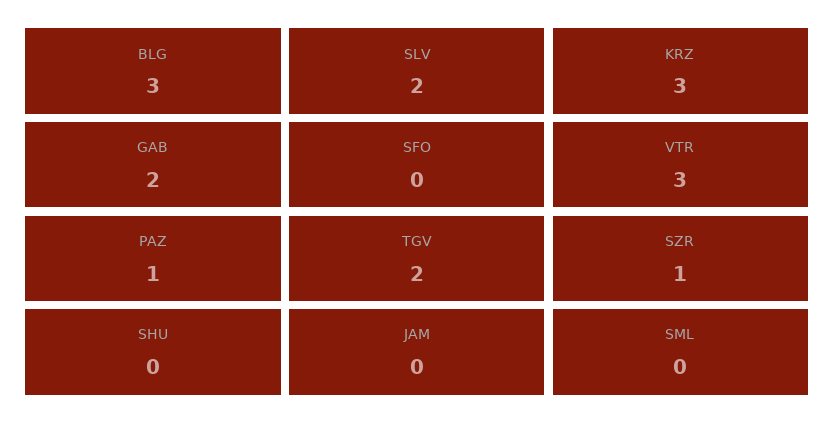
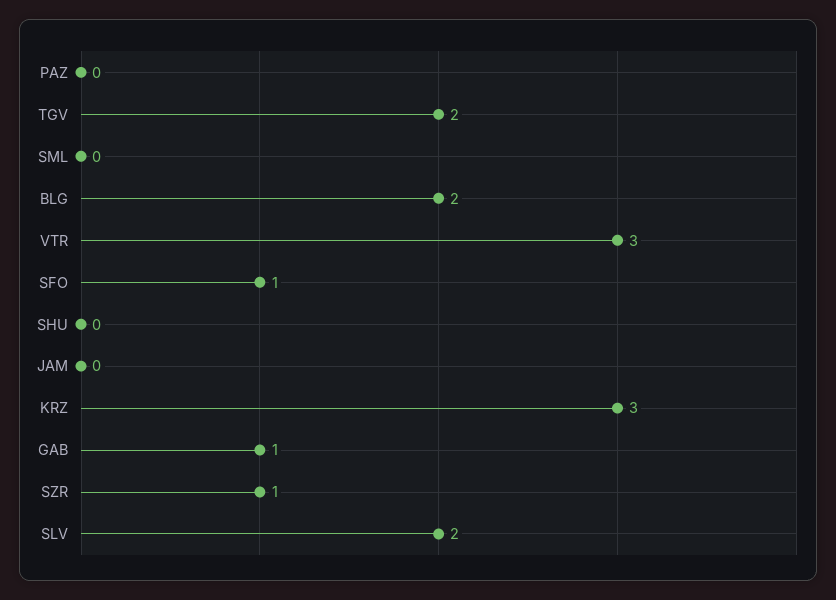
  {
-   "BLG": 3,
+   "BLG": 2,
    "SLV": 2,
    "KRZ": 3,
-   "GAB": 2,
+   "GAB": 1,
-   "SFO": 0,
+   "SFO": 1,
    "VTR": 3,
-   "PAZ": 1,
+   "PAZ": 0,
    "TGV": 2,
    "SZR": 1,
    "SHU": 0,
    "JAM": 0,
    "SML": 0
  }

